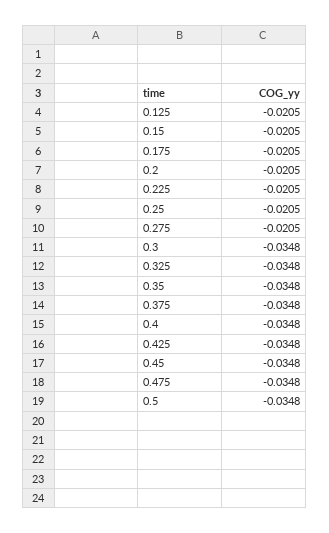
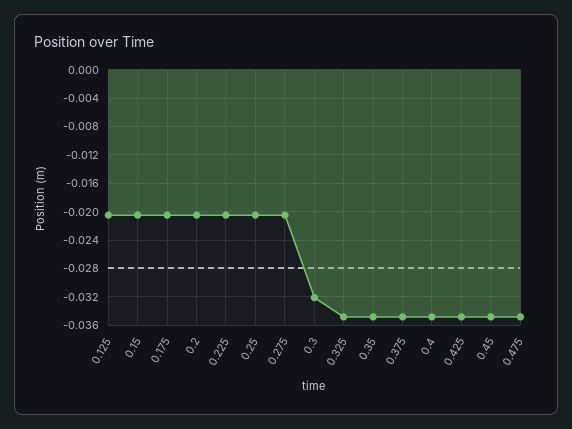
  {
    "0.125": -0.0205,
    "0.15": -0.0205,
    "0.175": -0.0205,
    "0.2": -0.0205,
    "0.225": -0.0205,
    "0.25": -0.0205,
    "0.275": -0.0205,
-   "0.3": -0.0348,
+   "0.3": -0.032,
    "0.325": -0.0348,
    "0.35": -0.0348,
    "0.375": -0.0348,
    "0.4": -0.0348,
    "0.425": -0.0348,
    "0.45": -0.0348,
-   "0.475": -0.0348,
+   "0.475": -0.0348
-   "0.5": -0.0348
  }

